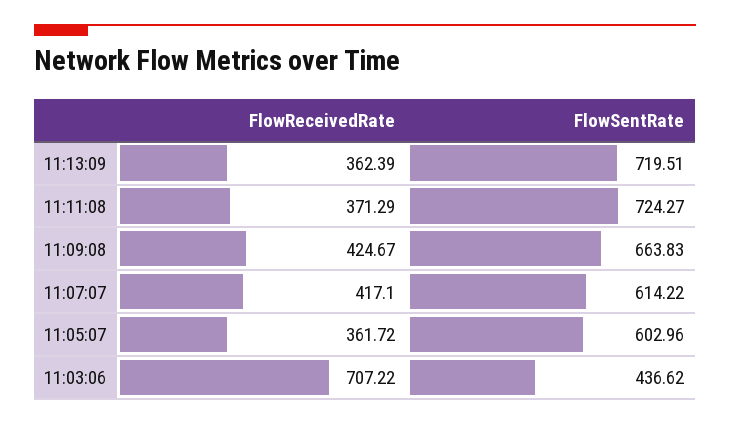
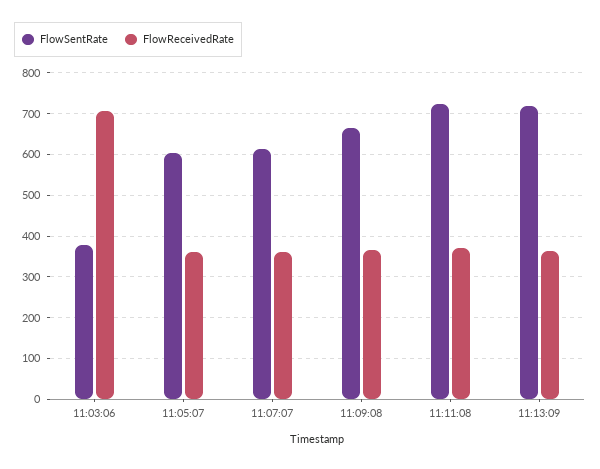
  {
    "FlowReceivedRate": {
      "11:13:09": 362.39,
      "11:11:08": 371.29,
-     "11:09:08": 424.67,
+     "11:09:08": 360,
-     "11:07:07": 417.1,
+     "11:07:07": 360,
      "11:05:07": 361.72,
      "11:03:06": 707.22
    },
    "FlowSentRate": {
      "11:13:09": 719.51,
      "11:11:08": 724.27,
      "11:09:08": 663.83,
      "11:07:07": 614.22,
      "11:05:07": 602.96,
-     "11:03:06": 436.62
+     "11:03:06": 380
    }
  }

